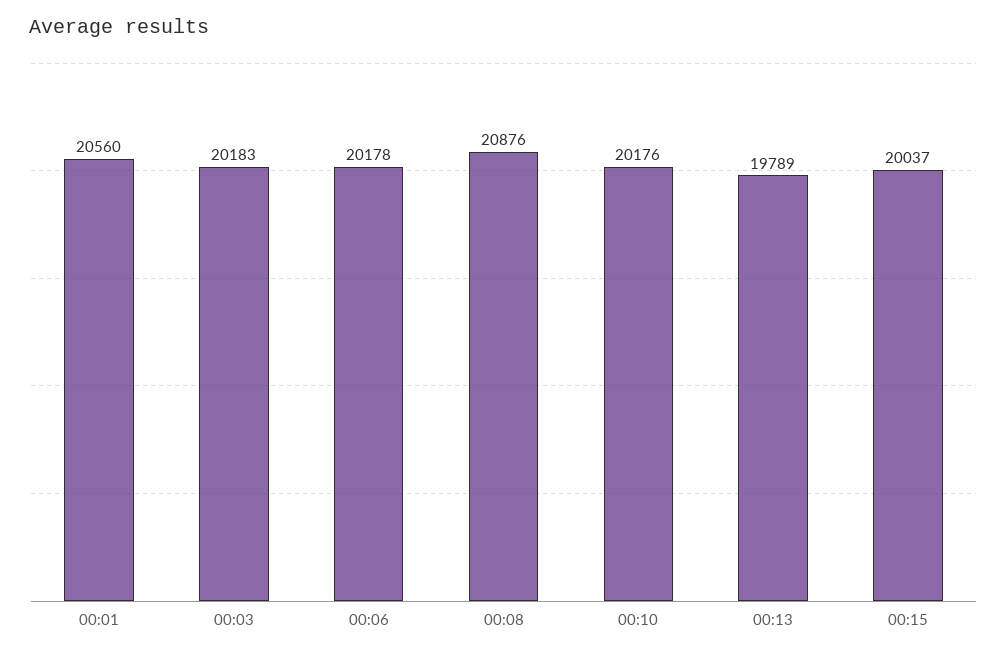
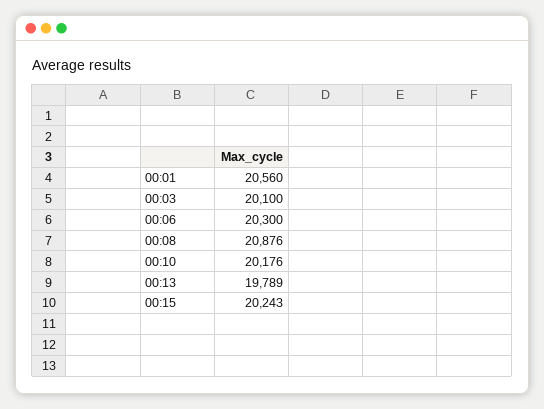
  {
    "00:01": 20560,
-   "00:03": 20183,
+   "00:03": 20100,
-   "00:06": 20178,
+   "00:06": 20300,
    "00:08": 20876,
    "00:10": 20176,
    "00:13": 19789,
-   "00:15": 20037
+   "00:15": 20243
  }

